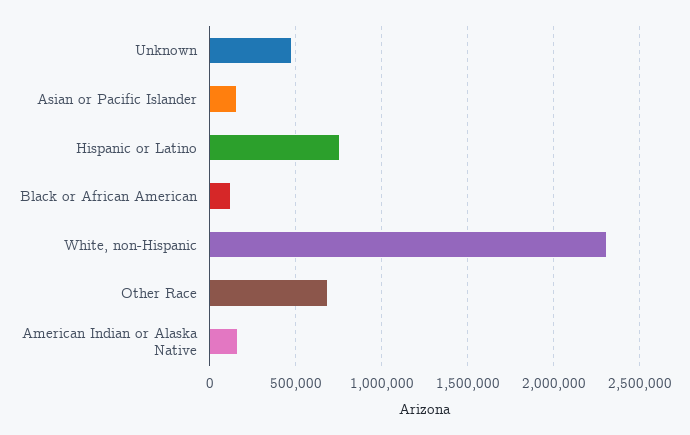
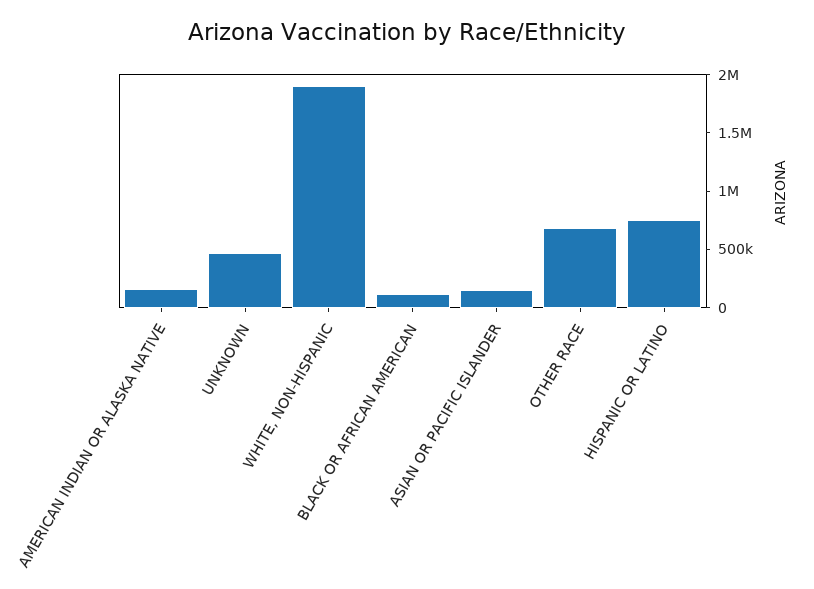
  {
    "Unknown": 450000,
    "Asian or Pacific Islander": 150000,
    "Hispanic or Latino": 750000,
    "Black or African American": 100000,
-   "White, non-Hispanic": 2300000,
+   "White, non-Hispanic": 1900000,
    "Other Race": 700000,
    "American Indian or Alaska Native": 150000
  }

